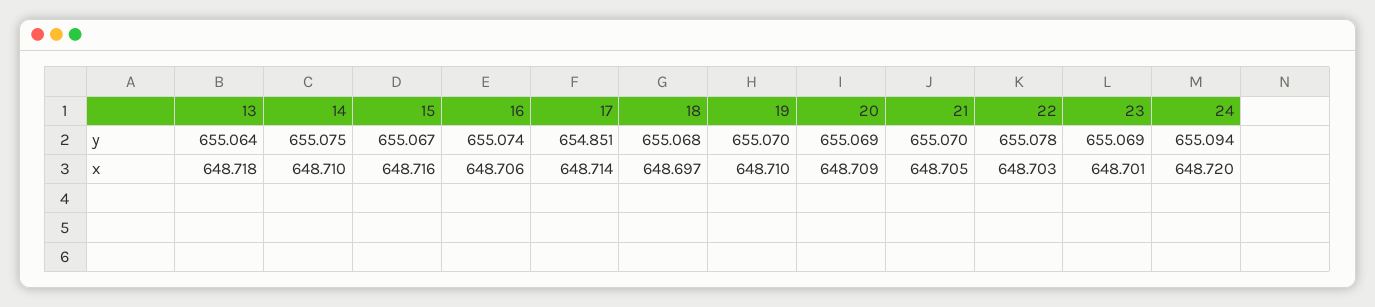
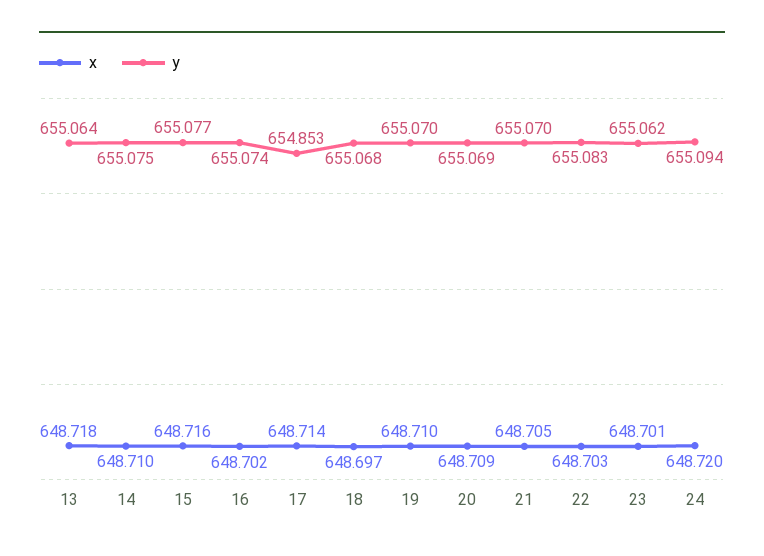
  {
    "y": {
      "13": 655.064,
      "14": 655.075,
-     "15": 655.067,
+     "15": 655.077,
      "16": 655.074,
-     "17": 654.851,
+     "17": 654.853,
      "18": 655.068,
      "19": 655.07,
      "20": 655.069,
      "21": 655.07,
-     "22": 655.078,
+     "22": 655.083,
-     "23": 655.069,
+     "23": 655.062,
      "24": 655.094
    },
    "x": {
      "13": 648.718,
      "14": 648.71,
      "15": 648.716,
-     "16": 648.706,
+     "16": 648.702,
      "17": 648.714,
      "18": 648.697,
      "19": 648.71,
      "20": 648.709,
      "21": 648.705,
      "22": 648.703,
      "23": 648.701,
      "24": 648.72
    }
  }

